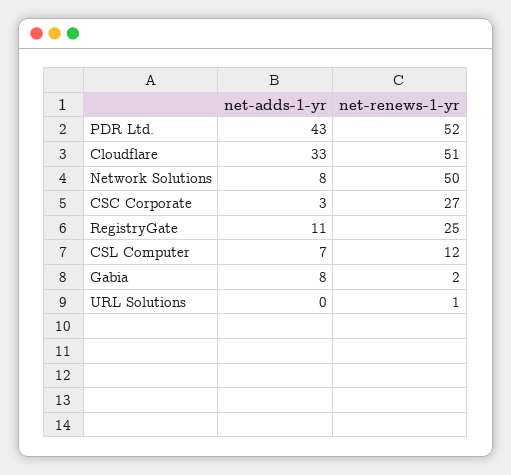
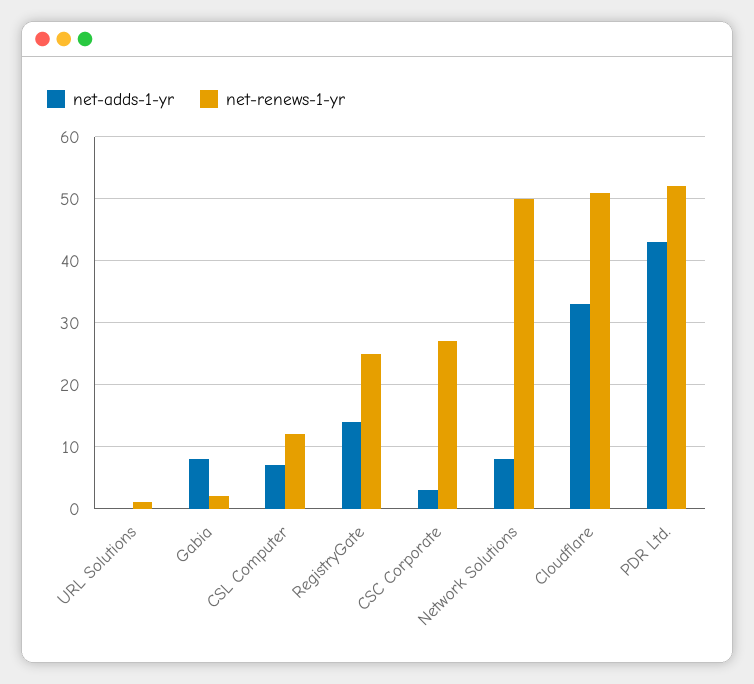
  {
    "net-adds-1-yr": {
      "PDR Ltd.": 43,
      "Cloudflare": 33,
      "Network Solutions": 8,
      "CSC Corporate": 3,
-     "RegistryGate": 11,
+     "RegistryGate": 14,
      "CSL Computer": 7,
      "Gabia": 8,
      "URL Solutions": 0
    },
    "net-renews-1-yr": {
      "PDR Ltd.": 52,
      "Cloudflare": 51,
      "Network Solutions": 50,
      "CSC Corporate": 27,
      "RegistryGate": 25,
      "CSL Computer": 12,
      "Gabia": 2,
      "URL Solutions": 1
    }
  }

